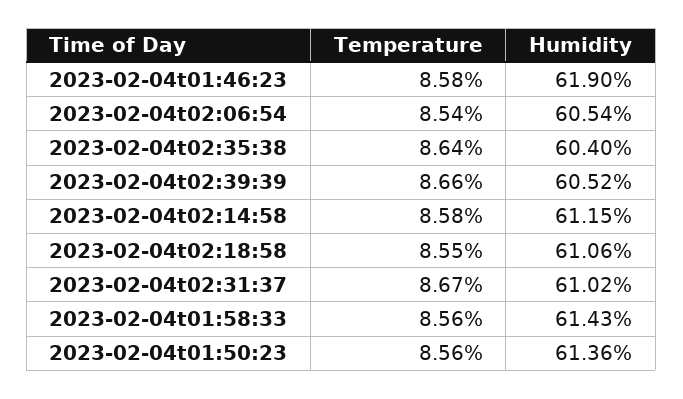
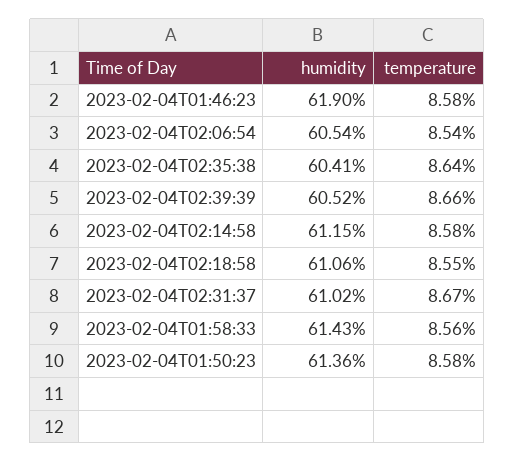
  {
    "Temperature": {
      "2023-02-04t01:46:23": 8.58,
      "2023-02-04t02:06:54": 8.54,
      "2023-02-04t02:35:38": 8.64,
      "2023-02-04t02:39:39": 8.66,
      "2023-02-04t02:14:58": 8.58,
      "2023-02-04t02:18:58": 8.55,
      "2023-02-04t02:31:37": 8.67,
      "2023-02-04t01:58:33": 8.56,
-     "2023-02-04t01:50:23": 8.56
+     "2023-02-04t01:50:23": 8.58
    },
    "Humidity": {
      "2023-02-04t01:46:23": 61.9,
      "2023-02-04t02:06:54": 60.54,
-     "2023-02-04t02:35:38": 60.4,
+     "2023-02-04t02:35:38": 60.41,
      "2023-02-04t02:39:39": 60.52,
      "2023-02-04t02:14:58": 61.15,
      "2023-02-04t02:18:58": 61.06,
      "2023-02-04t02:31:37": 61.02,
      "2023-02-04t01:58:33": 61.43,
      "2023-02-04t01:50:23": 61.36
    }
  }

